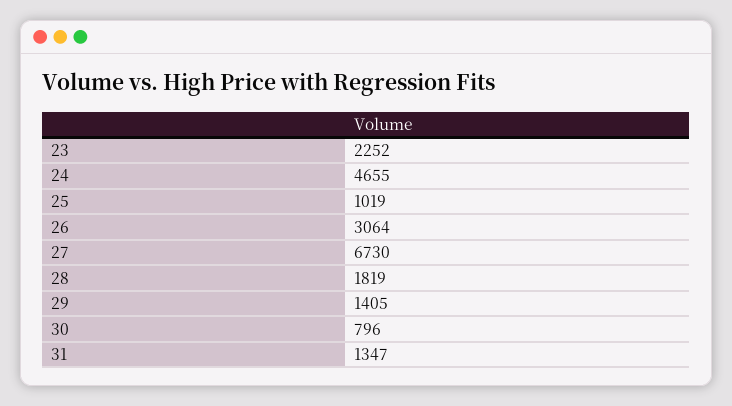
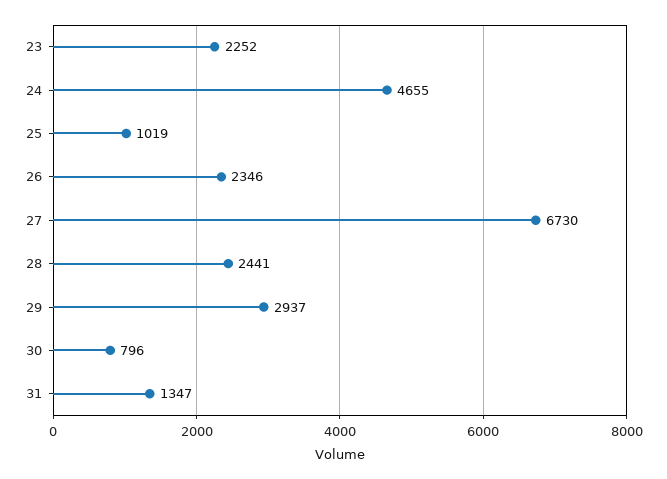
  {
    "23": 2252,
    "24": 4655,
    "25": 1019,
-   "26": 3064,
+   "26": 2346,
    "27": 6730,
-   "28": 1819,
+   "28": 2441,
-   "29": 1405,
+   "29": 2937,
    "30": 796,
    "31": 1347
  }

